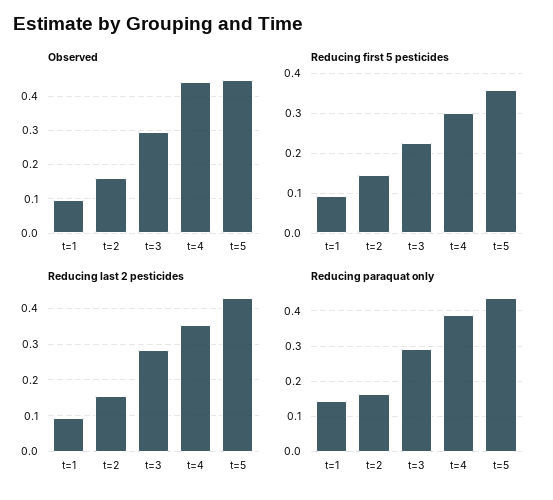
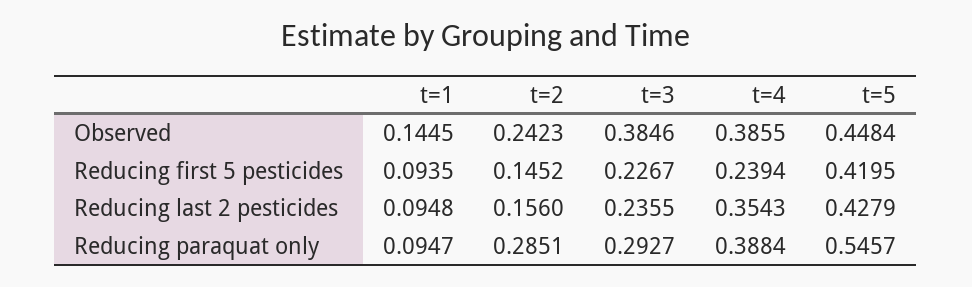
  {
    "Observed": {
-     "t=1": 0.1,
+     "t=1": 0.1445,
-     "t=2": 0.16,
+     "t=2": 0.2423,
-     "t=3": 0.3,
+     "t=3": 0.3846,
-     "t=4": 0.44,
+     "t=4": 0.3855,
      "t=5": 0.4484
    },
    "Reducing first 5 pesticides": {
      "t=1": 0.0935,
      "t=2": 0.1452,
      "t=3": 0.2267,
-     "t=4": 0.3,
+     "t=4": 0.2394,
-     "t=5": 0.36
+     "t=5": 0.4195
    },
    "Reducing last 2 pesticides": {
      "t=1": 0.0948,
      "t=2": 0.156,
-     "t=3": 0.28,
+     "t=3": 0.2355,
      "t=4": 0.3543,
      "t=5": 0.4279
    },
    "Reducing paraquat only": {
-     "t=1": 0.14,
+     "t=1": 0.0947,
-     "t=2": 0.16,
+     "t=2": 0.2851,
      "t=3": 0.2927,
      "t=4": 0.3884,
-     "t=5": 0.44
+     "t=5": 0.5457
    }
  }

